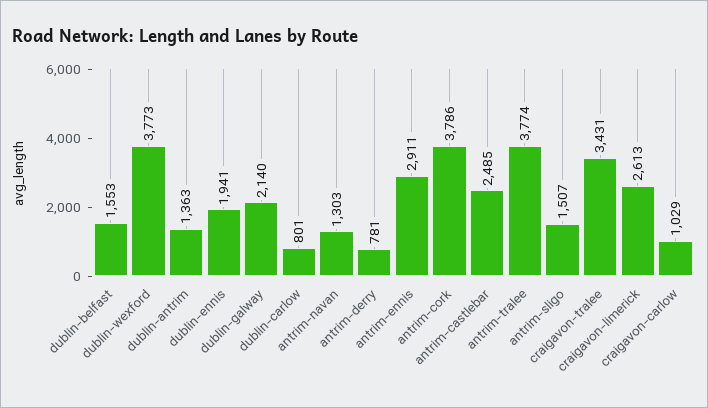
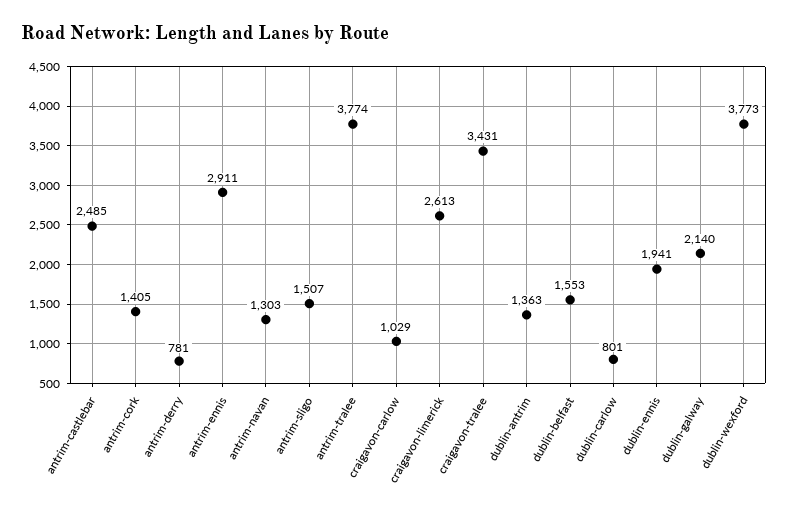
  {
    "dublin-belfast": 1553,
    "dublin-wexford": 3773,
    "dublin-antrim": 1363,
    "dublin-ennis": 1941,
    "dublin-galway": 2140,
    "dublin-carlow": 801,
    "antrim-navan": 1303,
    "antrim-derry": 781,
    "antrim-ennis": 2911,
-   "antrim-cork": 3786,
+   "antrim-cork": 1405,
    "antrim-castlebar": 2485,
    "antrim-tralee": 3774,
    "antrim-sligo": 1507,
    "craigavon-tralee": 3431,
    "craigavon-limerick": 2613,
    "craigavon-carlow": 1029
  }

